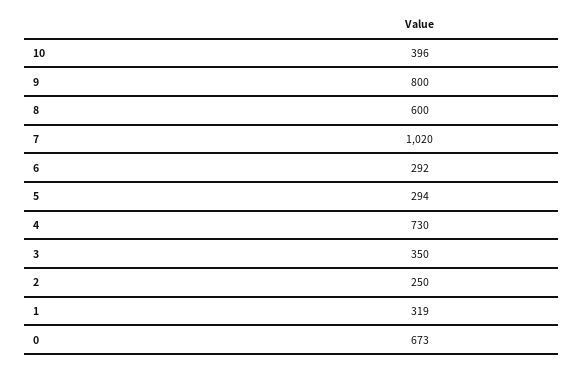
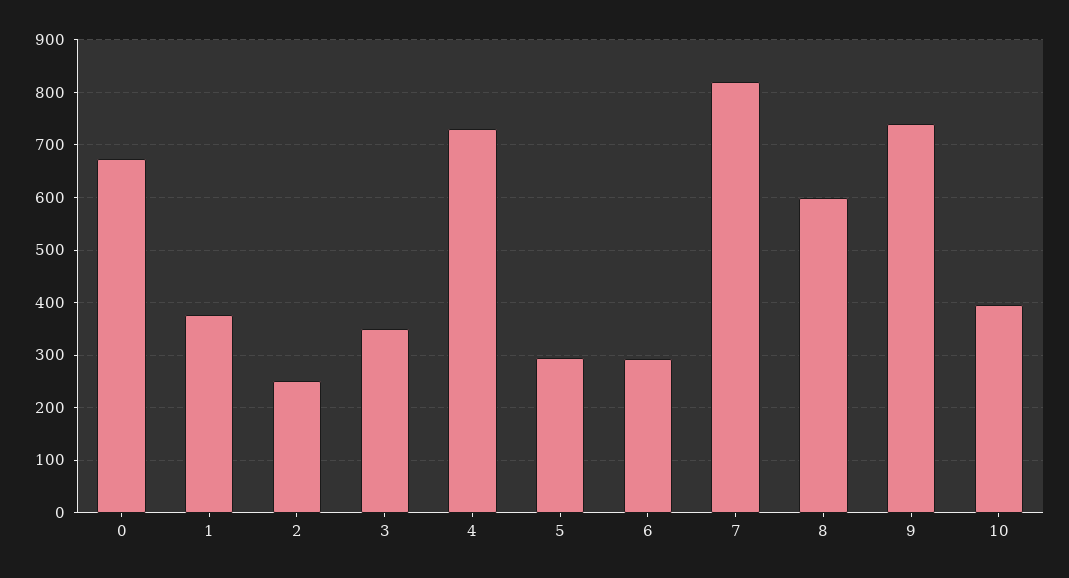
  {
    "10": 396,
-   "9": 800,
+   "9": 740,
    "8": 600,
-   "7": 1020,
+   "7": 820,
    "6": 292,
    "5": 294,
    "4": 730,
    "3": 350,
    "2": 250,
-   "1": 319,
+   "1": 380,
    "0": 673
  }

